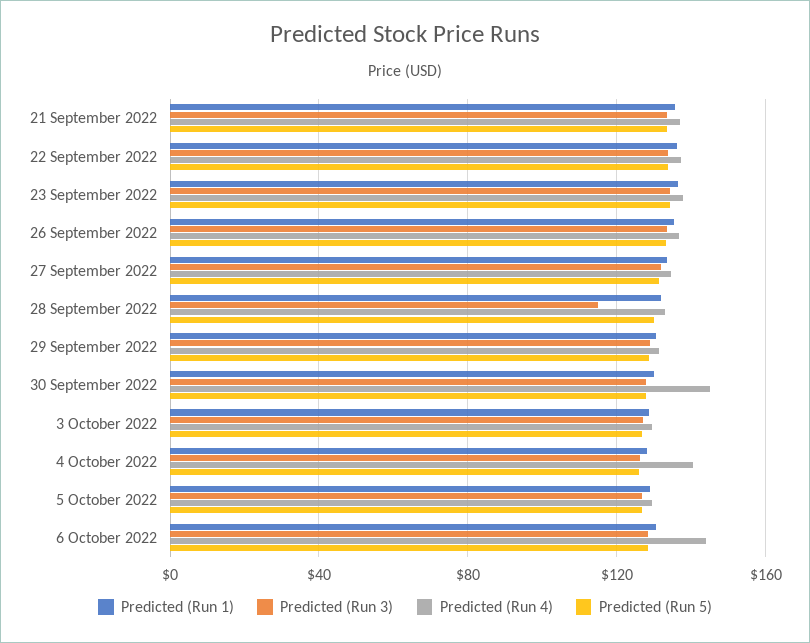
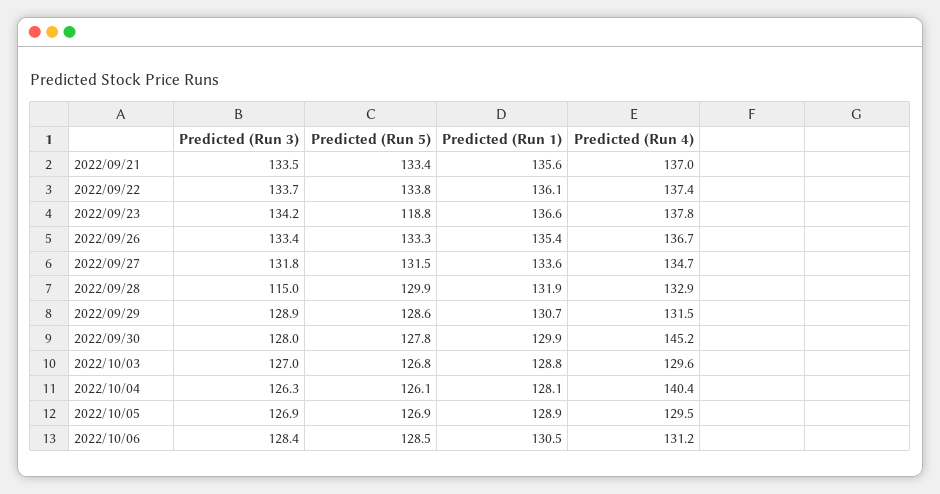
  {
    "Predicted (Run 1)": {
      "21 September 2022": 135.6,
      "22 September 2022": 136.1,
      "23 September 2022": 136.6,
      "26 September 2022": 135.4,
      "27 September 2022": 133.6,
      "28 September 2022": 131.9,
      "29 September 2022": 130.7,
      "30 September 2022": 129.9,
      "3 October 2022": 128.8,
      "4 October 2022": 128.1,
      "5 October 2022": 128.9,
      "6 October 2022": 130.5
    },
    "Predicted (Run 3)": {
      "21 September 2022": 133.5,
      "22 September 2022": 133.7,
      "23 September 2022": 134.2,
      "26 September 2022": 133.4,
      "27 September 2022": 131.8,
      "28 September 2022": 115,
      "29 September 2022": 128.9,
      "30 September 2022": 128,
      "3 October 2022": 127,
      "4 October 2022": 126.3,
      "5 October 2022": 126.9,
      "6 October 2022": 128.4
    },
    "Predicted (Run 4)": {
      "21 September 2022": 137,
      "22 September 2022": 137.4,
      "23 September 2022": 137.8,
      "26 September 2022": 136.7,
      "27 September 2022": 134.7,
      "28 September 2022": 132.9,
      "29 September 2022": 131.5,
      "30 September 2022": 145.2,
      "3 October 2022": 129.6,
      "4 October 2022": 140.4,
      "5 October 2022": 129.5,
-     "6 October 2022": 145
+     "6 October 2022": 131.2
    },
    "Predicted (Run 5)": {
      "21 September 2022": 133.4,
      "22 September 2022": 133.8,
-     "23 September 2022": 135,
+     "23 September 2022": 118.8,
      "26 September 2022": 133.3,
      "27 September 2022": 131.5,
      "28 September 2022": 129.9,
      "29 September 2022": 128.6,
      "30 September 2022": 127.8,
      "3 October 2022": 126.8,
      "4 October 2022": 126.1,
      "5 October 2022": 126.9,
      "6 October 2022": 128.5
    }
  }

